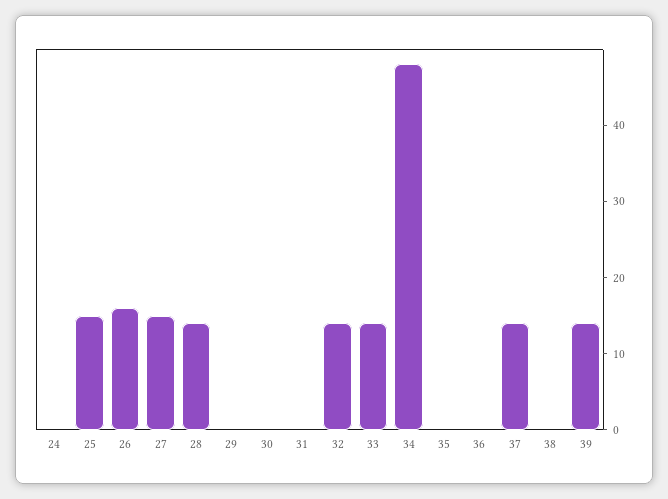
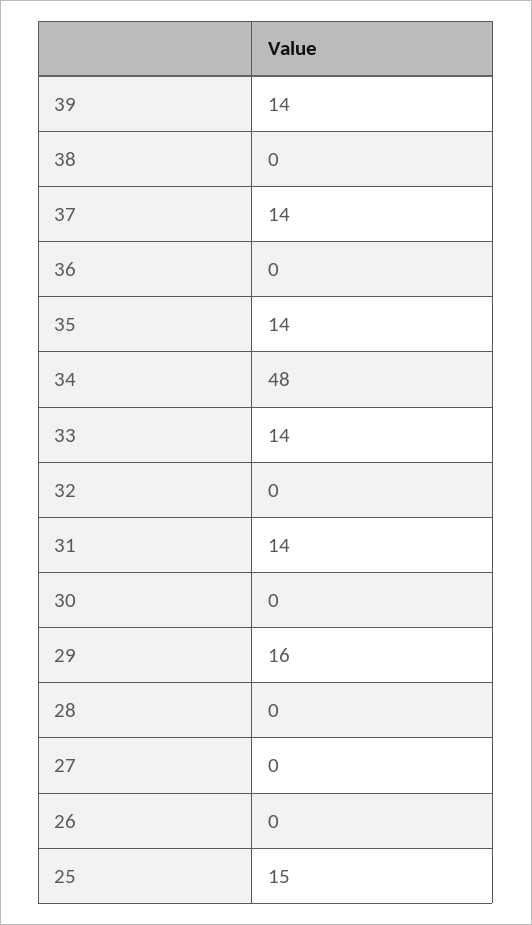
  {
-   "24": 0,
    "25": 15,
-   "26": 15,
+   "26": 0,
-   "27": 15,
+   "27": 0,
-   "28": 15,
+   "28": 0,
-   "29": 0,
+   "29": 16,
    "30": 0,
-   "31": 0,
+   "31": 14,
-   "32": 15,
+   "32": 0,
    "33": 14,
    "34": 48,
-   "35": 0,
+   "35": 14,
    "36": 0,
    "37": 14,
    "38": 0,
    "39": 14
  }

